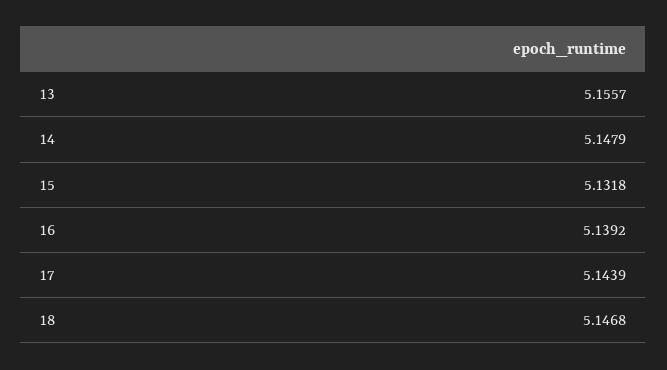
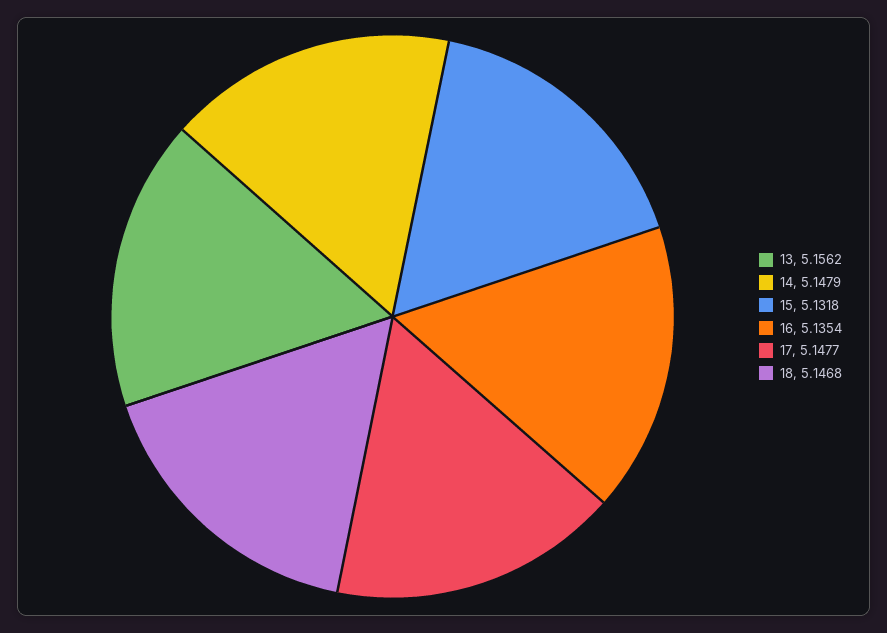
  {
-   "13": 5.1557,
+   "13": 5.1562,
    "14": 5.1479,
    "15": 5.1318,
-   "16": 5.1392,
+   "16": 5.1354,
-   "17": 5.1439,
+   "17": 5.1477,
    "18": 5.1468
  }

